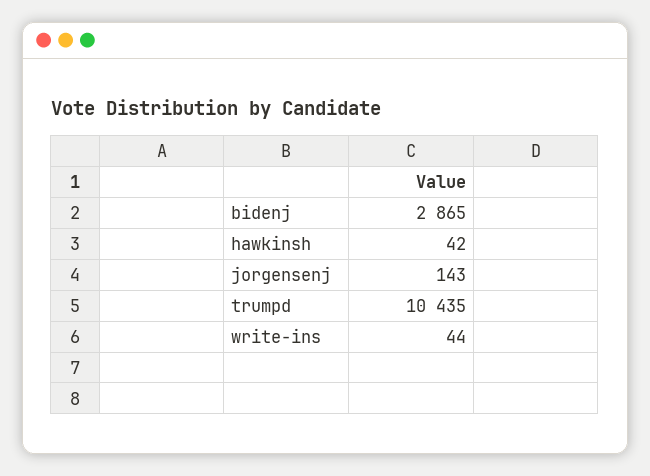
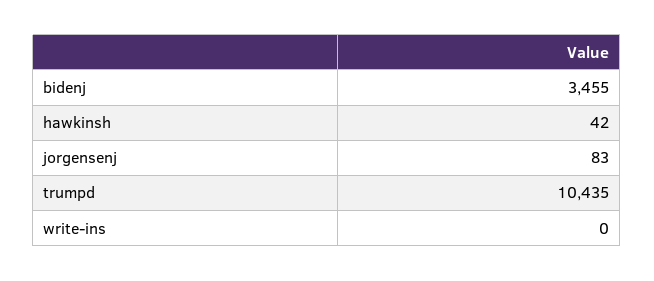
  {
-   "bidenj": 2865,
+   "bidenj": 3455,
    "hawkinsh": 42,
-   "jorgensenj": 143,
+   "jorgensenj": 83,
    "trumpd": 10435,
-   "write-ins": 44
+   "write-ins": 0
  }

